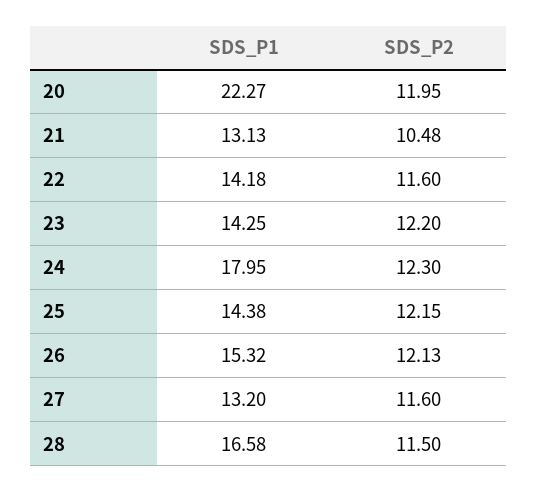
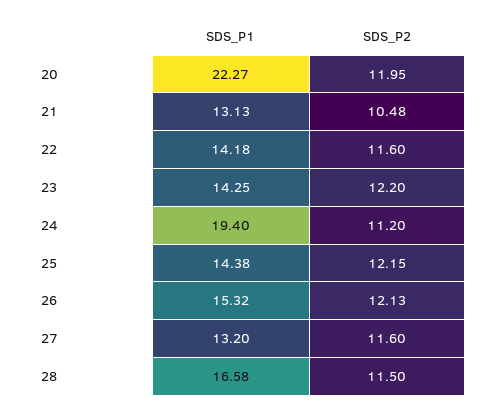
  {
    "SDS_P1": {
      "20": 22.27,
      "21": 13.13,
      "22": 14.18,
      "23": 14.25,
-     "24": 17.95,
+     "24": 19.4,
      "25": 14.38,
      "26": 15.32,
      "27": 13.2,
      "28": 16.58
    },
    "SDS_P2": {
      "20": 11.95,
      "21": 10.48,
      "22": 11.6,
      "23": 12.2,
-     "24": 12.3,
+     "24": 11.2,
      "25": 12.15,
      "26": 12.13,
      "27": 11.6,
      "28": 11.5
    }
  }

